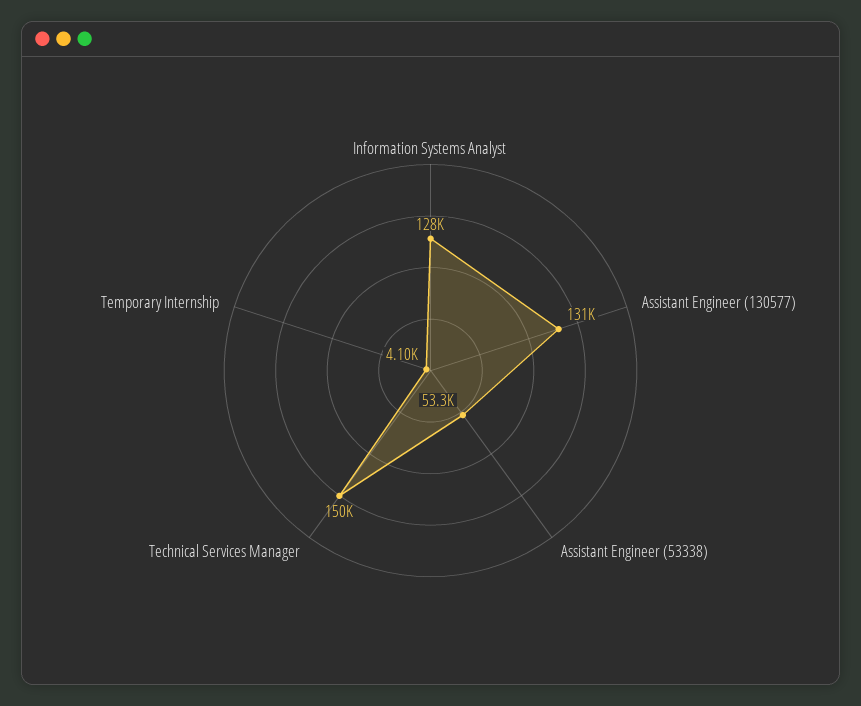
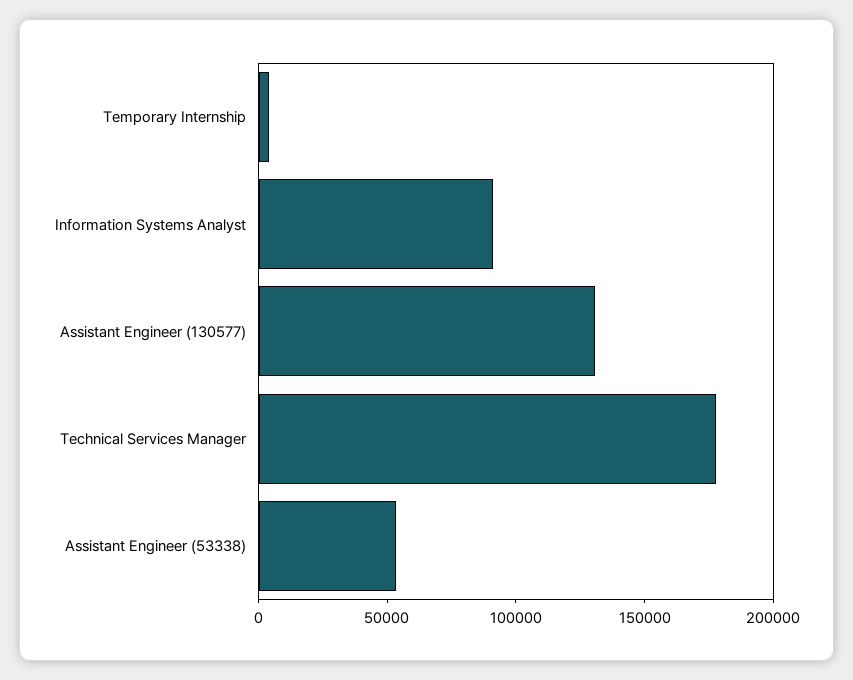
  {
-   "Information Systems Analyst": 128000,
+   "Information Systems Analyst": 90000,
    "Assistant Engineer (130577)": 131000,
    "Assistant Engineer (53338)": 53300,
-   "Technical Services Manager": 150000,
+   "Technical Services Manager": 180000,
    "Temporary Internship": 4100
  }

